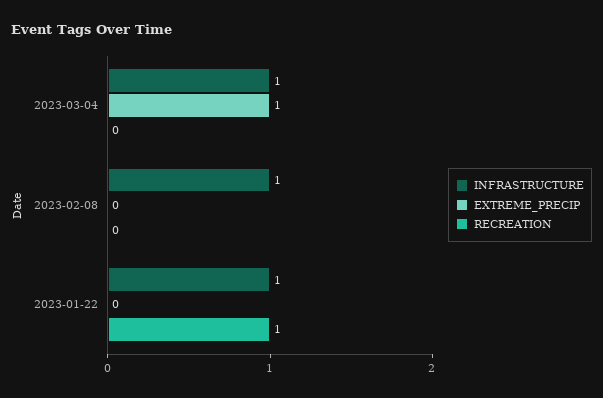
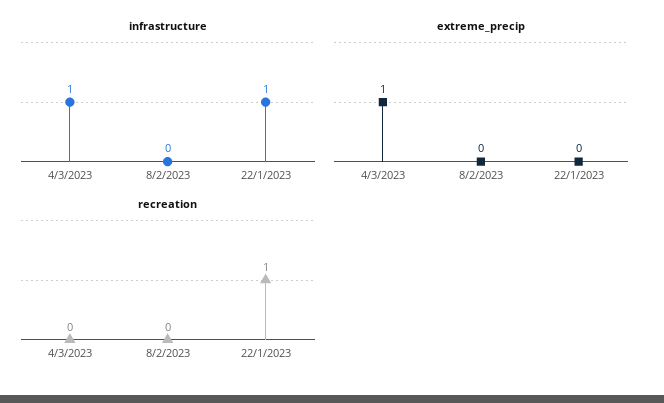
  {
    "INFRASTRUCTURE": {
      "2023-03-04": 1,
-     "2023-02-08": 1,
+     "2023-02-08": 0,
      "2023-01-22": 1
    },
    "EXTREME_PRECIP": {
      "2023-03-04": 1,
      "2023-02-08": 0,
      "2023-01-22": 0
    },
    "RECREATION": {
      "2023-03-04": 0,
      "2023-02-08": 0,
      "2023-01-22": 1
    }
  }

